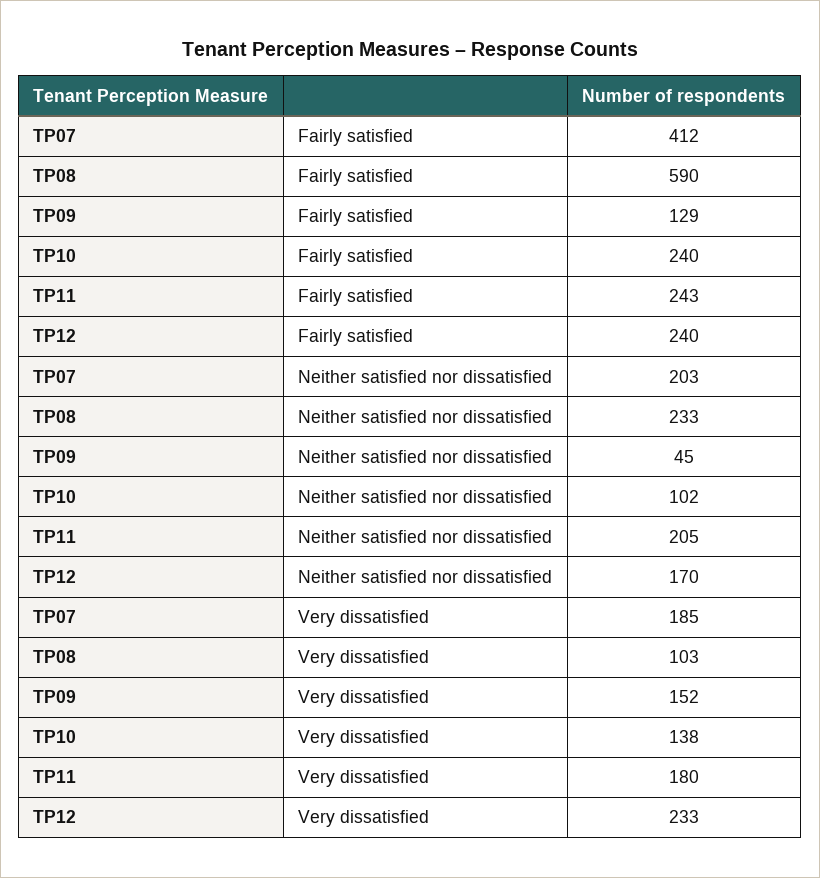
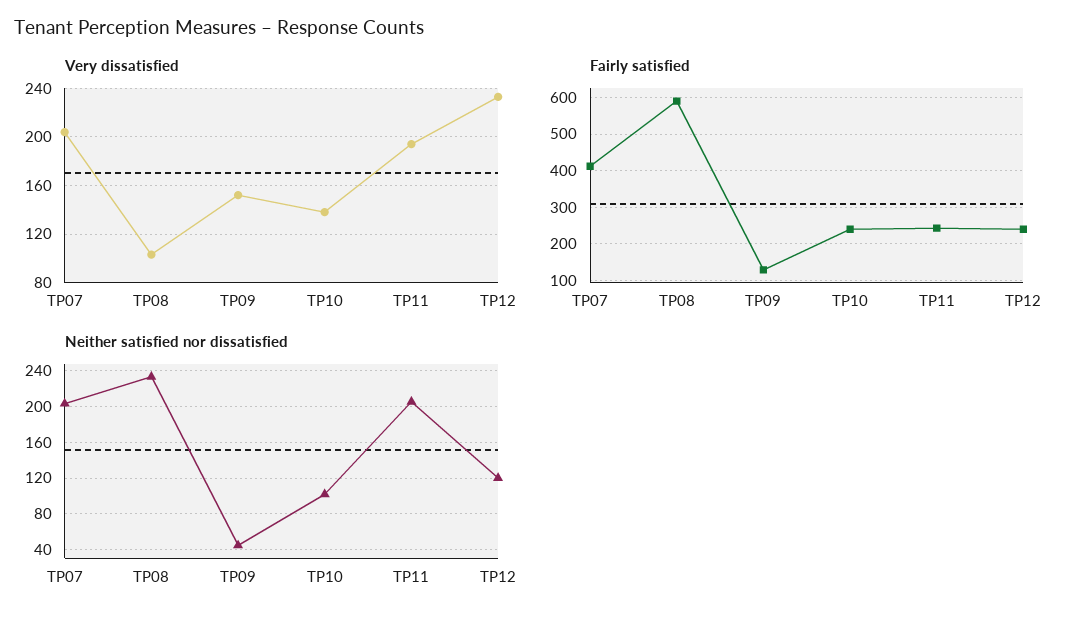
  {
    "Fairly satisfied": {
      "TP07": 412,
      "TP08": 590,
      "TP09": 129,
      "TP10": 240,
      "TP11": 243,
      "TP12": 240
    },
    "Neither satisfied nor dissatisfied": {
      "TP07": 203,
      "TP08": 233,
      "TP09": 45,
      "TP10": 102,
      "TP11": 205,
-     "TP12": 170
+     "TP12": 120
    },
    "Very dissatisfied": {
-     "TP07": 185,
+     "TP07": 205,
      "TP08": 103,
      "TP09": 152,
      "TP10": 138,
-     "TP11": 180,
+     "TP11": 195,
      "TP12": 233
    }
  }

